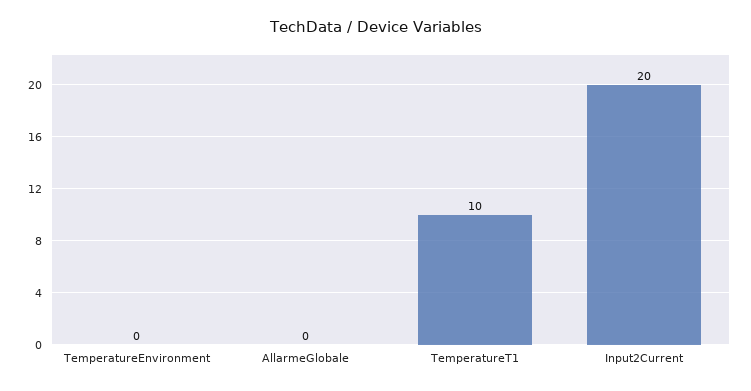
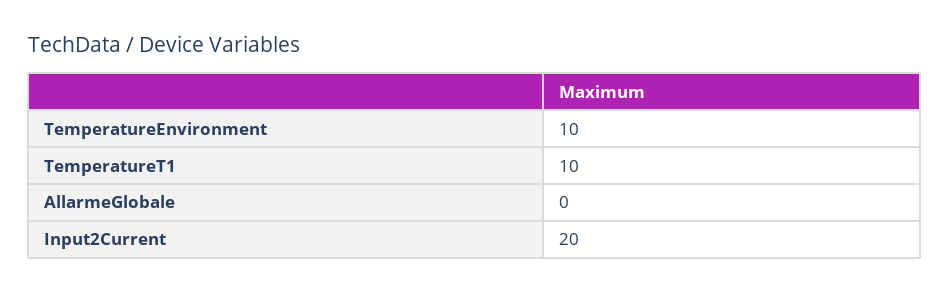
  {
-   "TemperatureEnvironment": 0,
+   "TemperatureEnvironment": 10,
    "AllarmeGlobale": 0,
    "TemperatureT1": 10,
    "Input2Current": 20
  }

